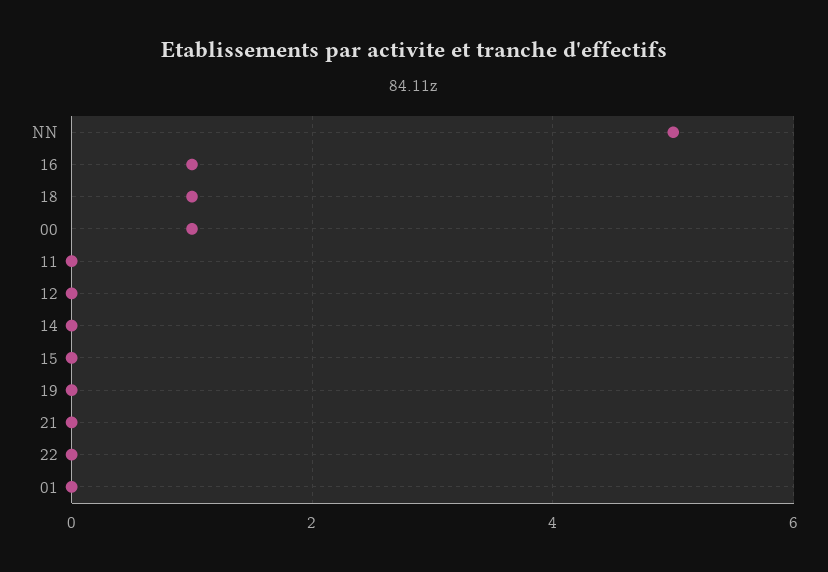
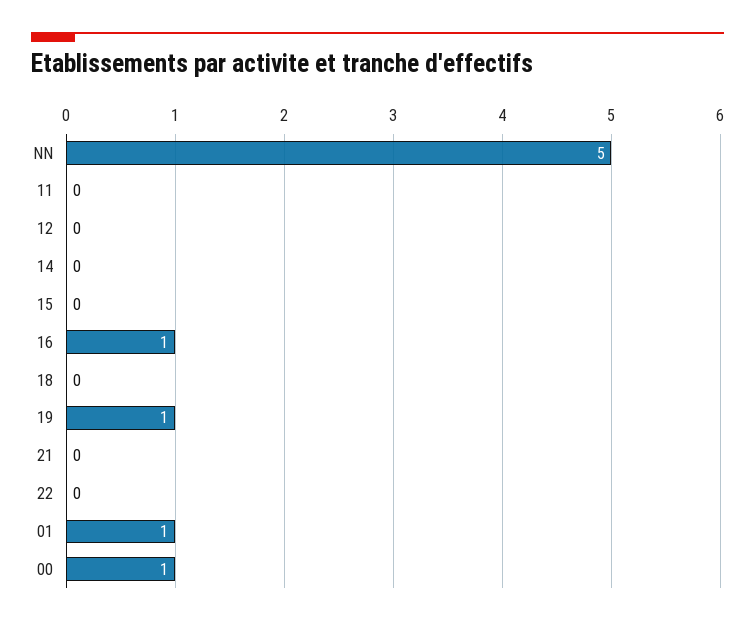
  {
    "NN": 5,
    "16": 1,
-   "18": 1,
+   "18": 0,
    "00": 1,
    "11": 0,
    "12": 0,
    "14": 0,
    "15": 0,
-   "19": 0,
+   "19": 1,
    "21": 0,
    "22": 0,
-   "01": 0
+   "01": 1
  }

